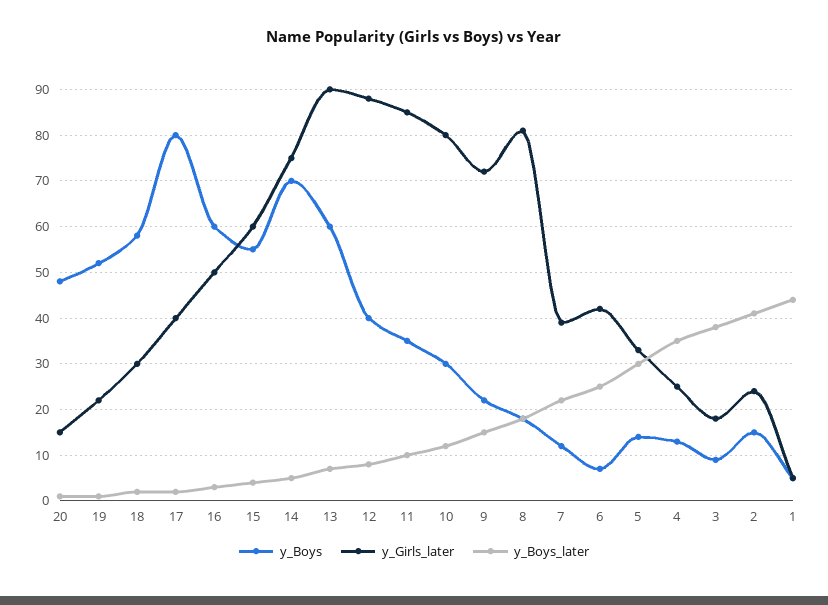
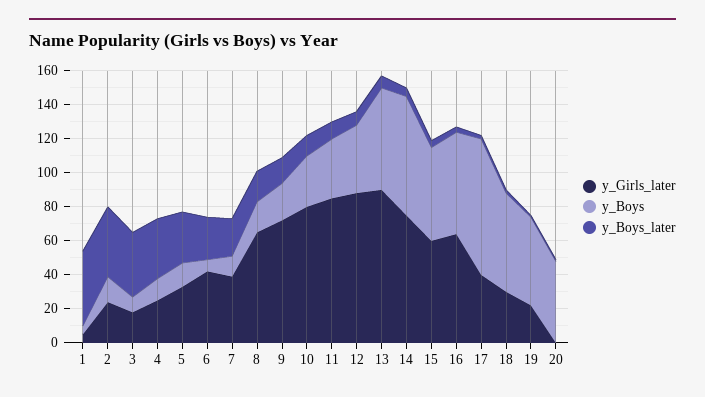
  {
    "y_Boys": {
      "20": 50,
      "19": 50,
      "18": 60,
      "17": 80,
      "16": 60,
      "15": 55,
      "14": 70,
      "13": 60,
      "12": 40,
      "11": 35,
      "10": 30,
      "9": 20,
      "8": 20,
      "7": 10,
      "6": 5,
      "5": 15,
      "4": 15,
      "3": 10,
      "2": 15,
      "1": 5
    },
    "y_Girls_later": {
-     "20": 15,
+     "20": 0,
      "19": 20,
      "18": 30,
      "17": 40,
-     "16": 50,
+     "16": 65,
      "15": 60,
      "14": 75,
      "13": 90,
      "12": 90,
      "11": 85,
      "10": 80,
      "9": 70,
-     "8": 80,
+     "8": 65,
      "7": 40,
      "6": 40,
      "5": 35,
      "4": 25,
      "3": 20,
      "2": 25,
      "1": 5
    },
    "y_Boys_later": {
      "20": 0,
      "19": 0,
      "18": 0,
      "17": 0,
      "16": 5,
      "15": 5,
      "14": 5,
      "13": 5,
      "12": 10,
      "11": 10,
      "10": 10,
      "9": 15,
      "8": 20,
      "7": 20,
      "6": 25,
      "5": 30,
      "4": 35,
      "3": 40,
      "2": 40,
      "1": 45
    }
  }

